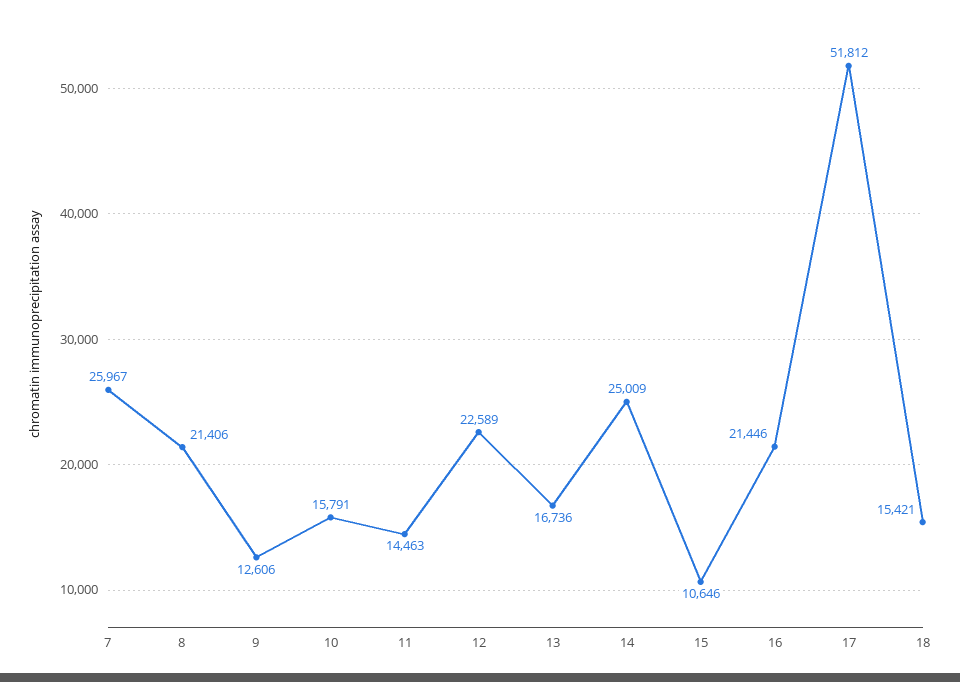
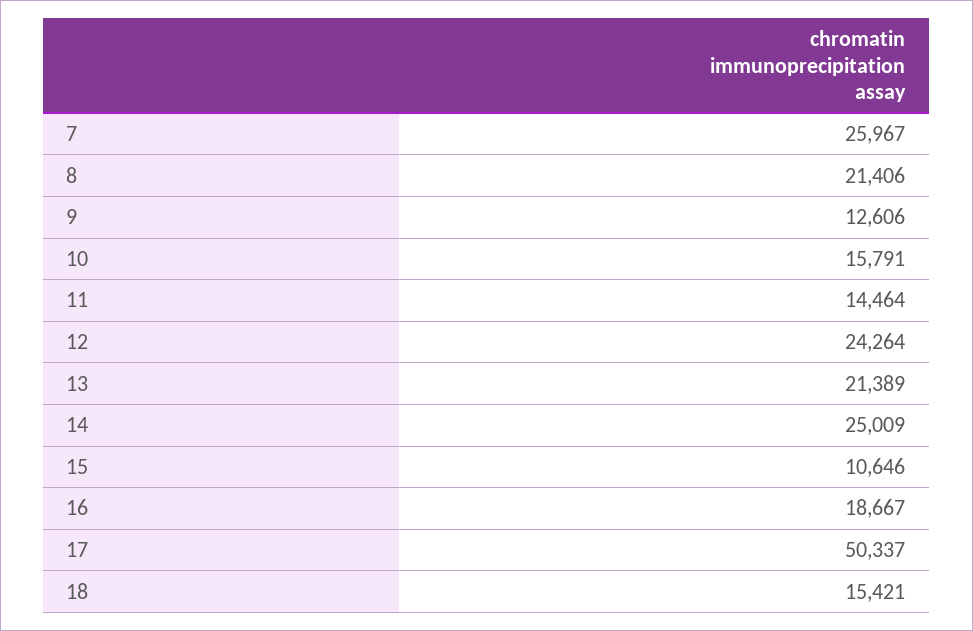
  {
    "7": 25967,
    "8": 21406,
    "9": 12606,
    "10": 15791,
-   "11": 14463,
+   "11": 14464,
-   "12": 22589,
+   "12": 24264,
-   "13": 16736,
+   "13": 21389,
    "14": 25009,
    "15": 10646,
-   "16": 21446,
+   "16": 18667,
-   "17": 51812,
+   "17": 50337,
    "18": 15421
  }

